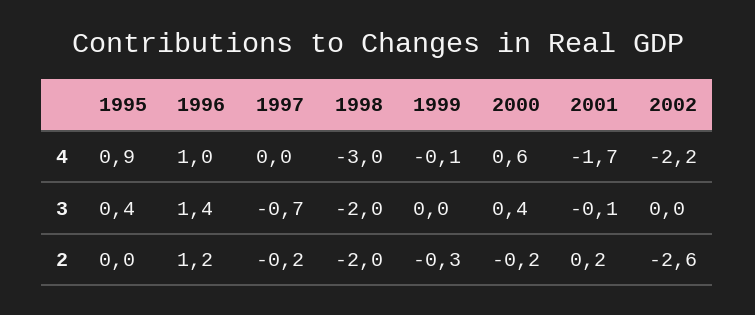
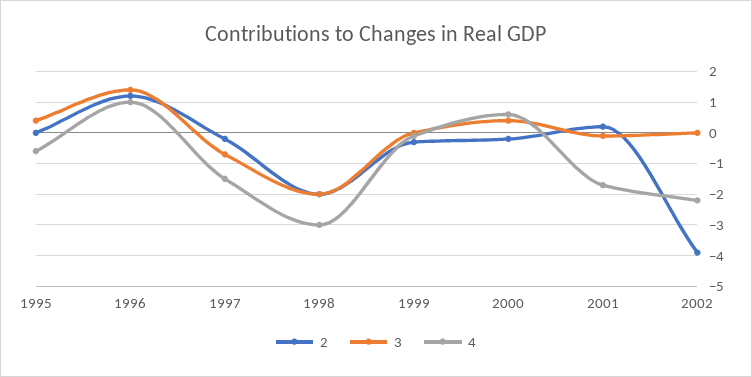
  {
    "4": {
-     "1995": 0.9,
+     "1995": -0.5,
      "1996": 1,
-     "1997": 0,
+     "1997": -1.5,
      "1998": -3,
      "1999": -0.1,
      "2000": 0.6,
      "2001": -1.7,
      "2002": -2.2
    },
    "3": {
      "1995": 0.4,
      "1996": 1.4,
      "1997": -0.7,
      "1998": -2,
      "1999": 0,
      "2000": 0.4,
      "2001": -0.1,
      "2002": 0
    },
    "2": {
      "1995": 0,
      "1996": 1.2,
      "1997": -0.2,
      "1998": -2,
      "1999": -0.3,
      "2000": -0.2,
      "2001": 0.2,
-     "2002": -2.6
+     "2002": -4
    }
  }

